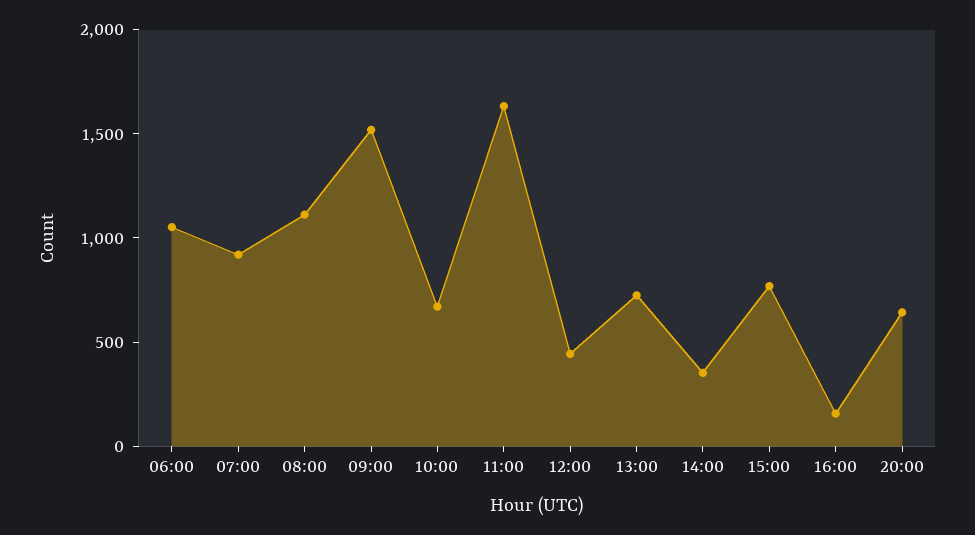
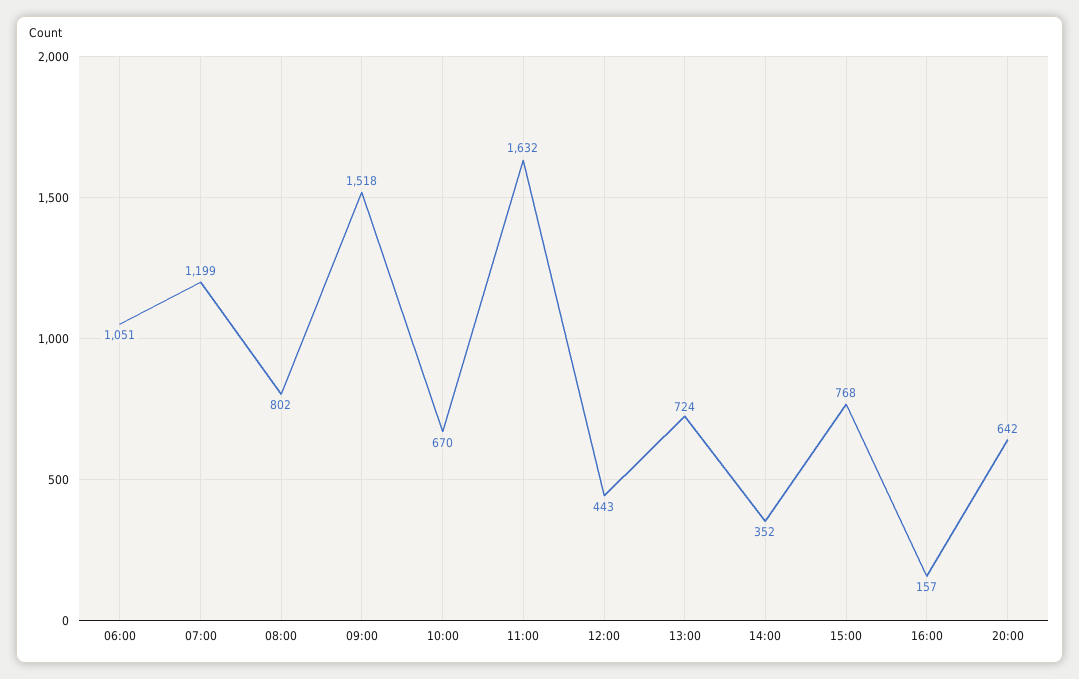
  {
    "06:00": 1051,
-   "07:00": 900,
+   "07:00": 1199,
-   "08:00": 1100,
+   "08:00": 802,
    "09:00": 1518,
    "10:00": 670,
    "11:00": 1632,
    "12:00": 443,
    "13:00": 724,
    "14:00": 352,
    "15:00": 768,
    "16:00": 157,
    "20:00": 642
  }

